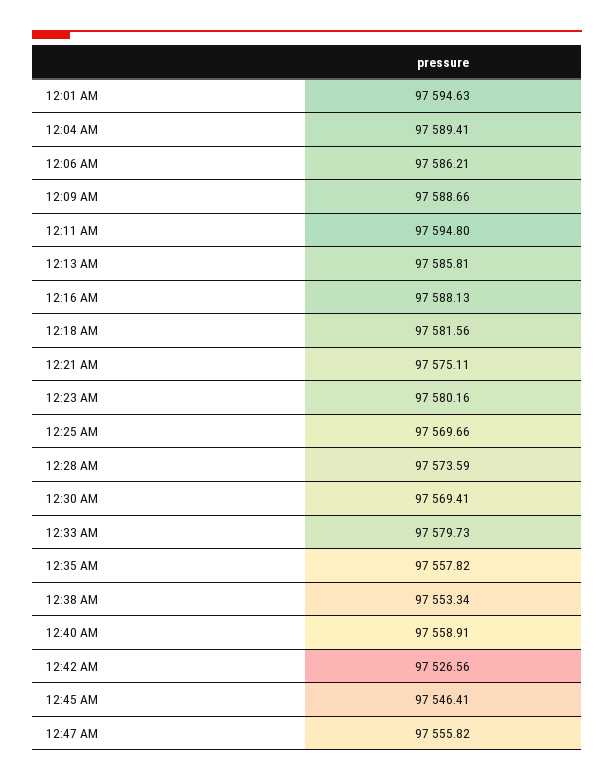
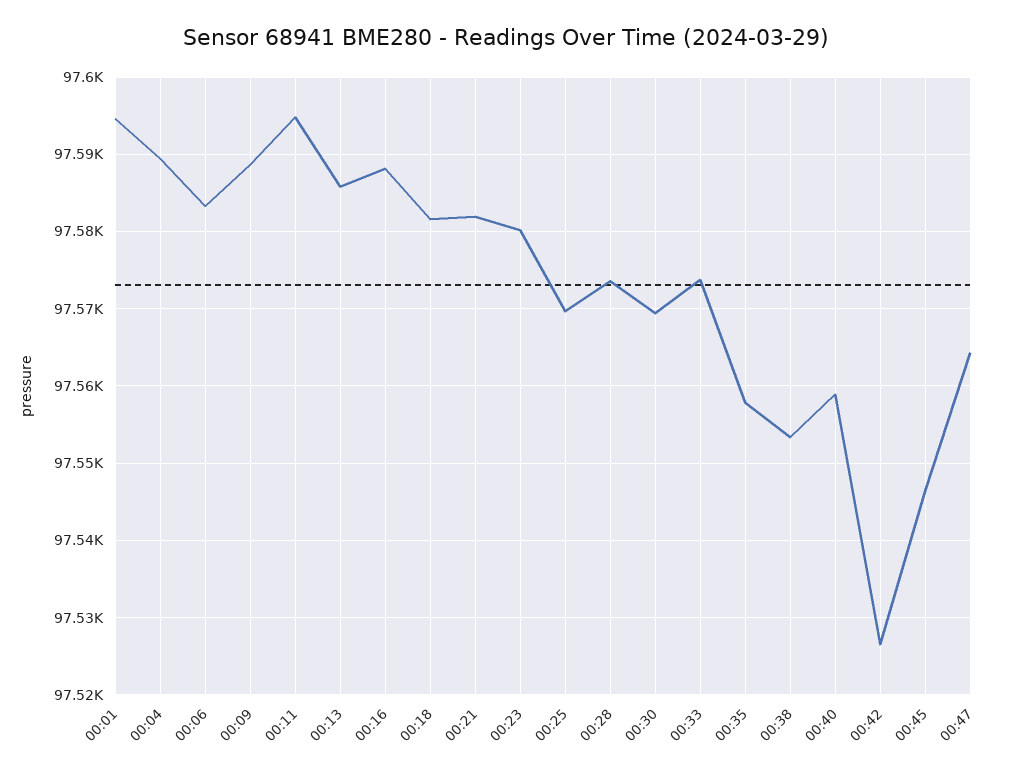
  {
    "12:01 AM": 97594.63,
    "12:04 AM": 97589.41,
-   "12:06 AM": 97586.21,
+   "12:06 AM": 97583,
    "12:09 AM": 97588.66,
    "12:11 AM": 97594.8,
    "12:13 AM": 97585.81,
    "12:16 AM": 97588.13,
    "12:18 AM": 97581.56,
-   "12:21 AM": 97575.11,
+   "12:21 AM": 97582,
    "12:23 AM": 97580.16,
    "12:25 AM": 97569.66,
    "12:28 AM": 97573.59,
    "12:30 AM": 97569.41,
-   "12:33 AM": 97579.73,
+   "12:33 AM": 97574,
    "12:35 AM": 97557.82,
    "12:38 AM": 97553.34,
    "12:40 AM": 97558.91,
    "12:42 AM": 97526.56,
    "12:45 AM": 97546.41,
-   "12:47 AM": 97555.82
+   "12:47 AM": 97564
  }

